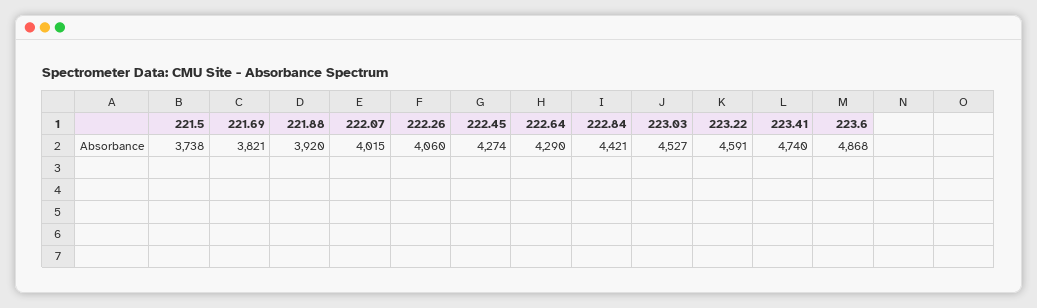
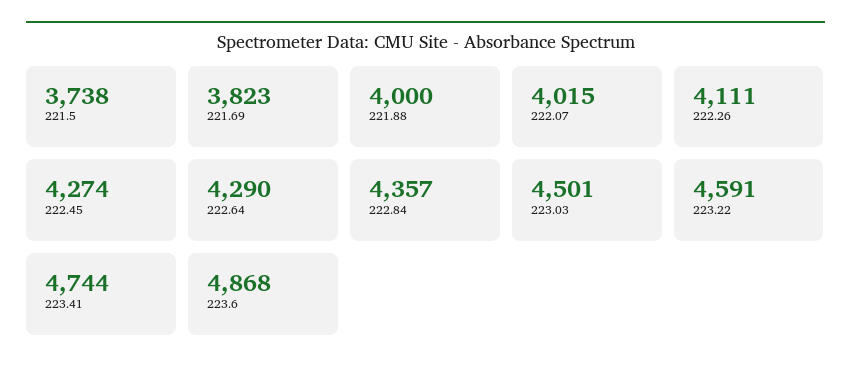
  {
    "221.5": 3738,
-   "221.69": 3821,
+   "221.69": 3823,
-   "221.88": 3920,
+   "221.88": 4000,
    "222.07": 4015,
-   "222.26": 4060,
+   "222.26": 4111,
    "222.45": 4274,
    "222.64": 4290,
-   "222.84": 4421,
+   "222.84": 4357,
-   "223.03": 4527,
+   "223.03": 4501,
    "223.22": 4591,
-   "223.41": 4740,
+   "223.41": 4744,
    "223.6": 4868
  }

